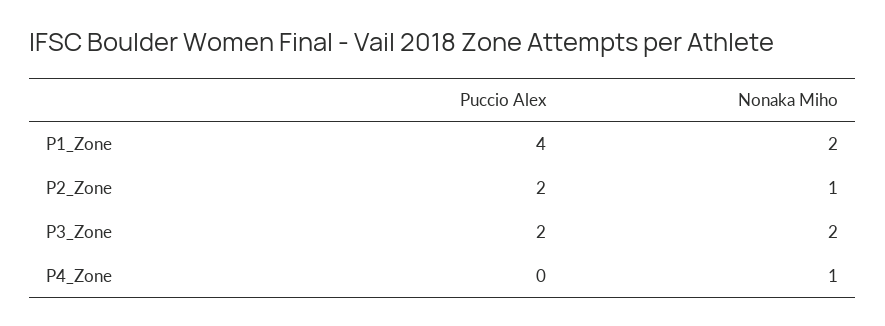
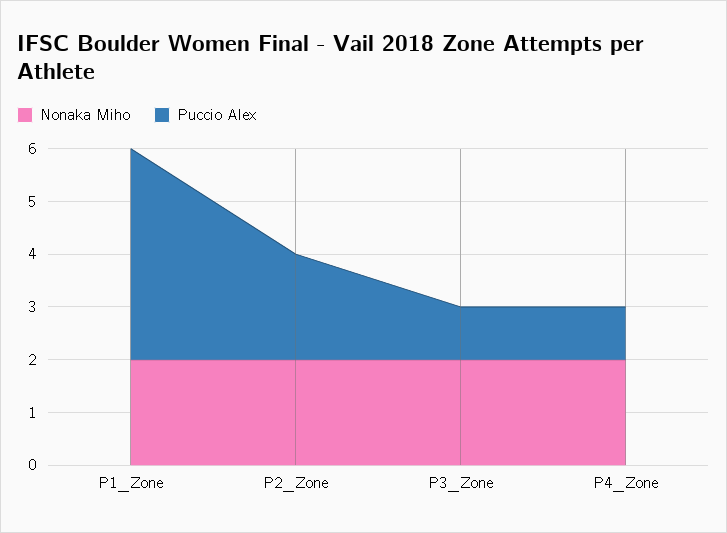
  {
    "Puccio Alex": {
      "P1_Zone": 4,
      "P2_Zone": 2,
-     "P3_Zone": 2,
+     "P3_Zone": 1,
-     "P4_Zone": 0
+     "P4_Zone": 1
    },
    "Nonaka Miho": {
      "P1_Zone": 2,
-     "P2_Zone": 1,
+     "P2_Zone": 2,
      "P3_Zone": 2,
-     "P4_Zone": 1
+     "P4_Zone": 2
    }
  }

